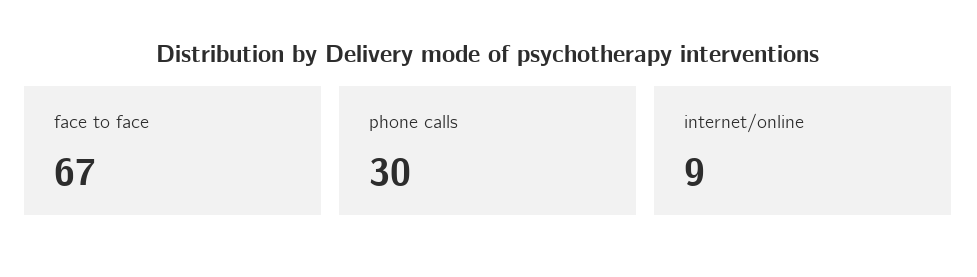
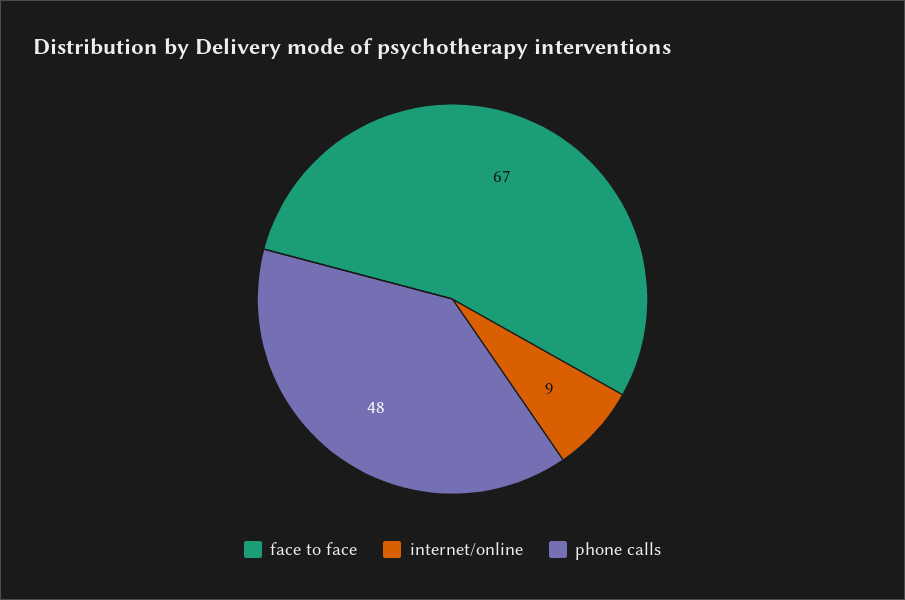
  {
    "face to face": 67,
-   "phone calls": 30,
+   "phone calls": 48,
    "internet/online": 9
  }

